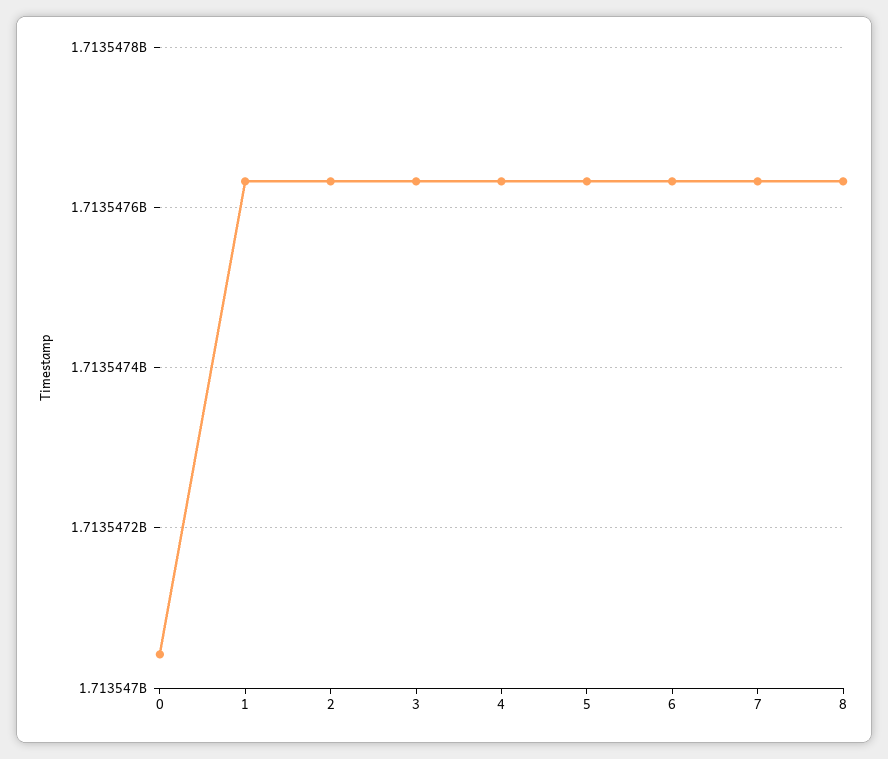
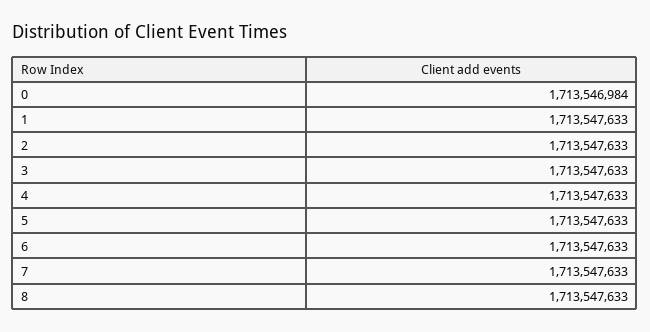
  {
-   "0": 1713547040,
+   "0": 1713546984,
    "1": 1713547633,
    "2": 1713547633,
    "3": 1713547633,
    "4": 1713547633,
    "5": 1713547633,
    "6": 1713547633,
    "7": 1713547633,
    "8": 1713547633
  }

